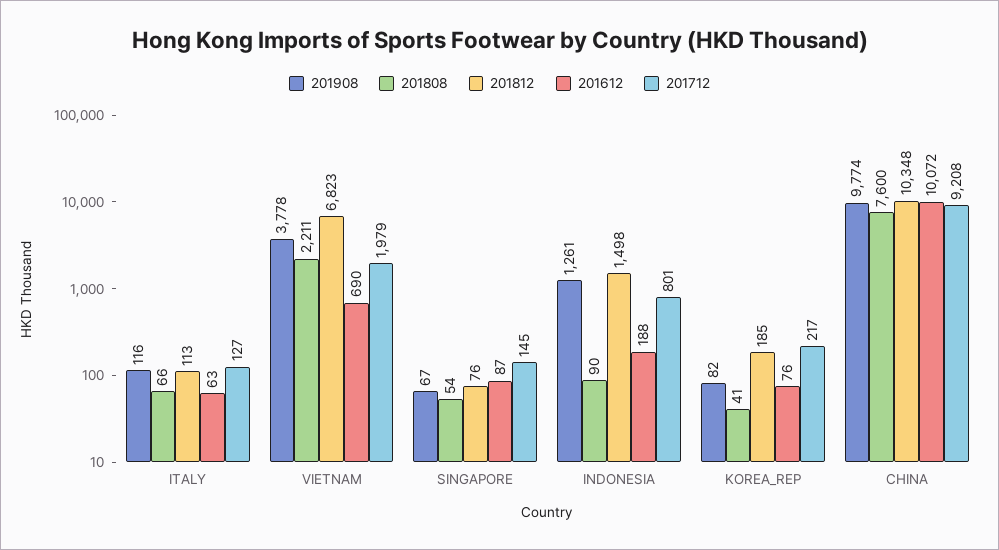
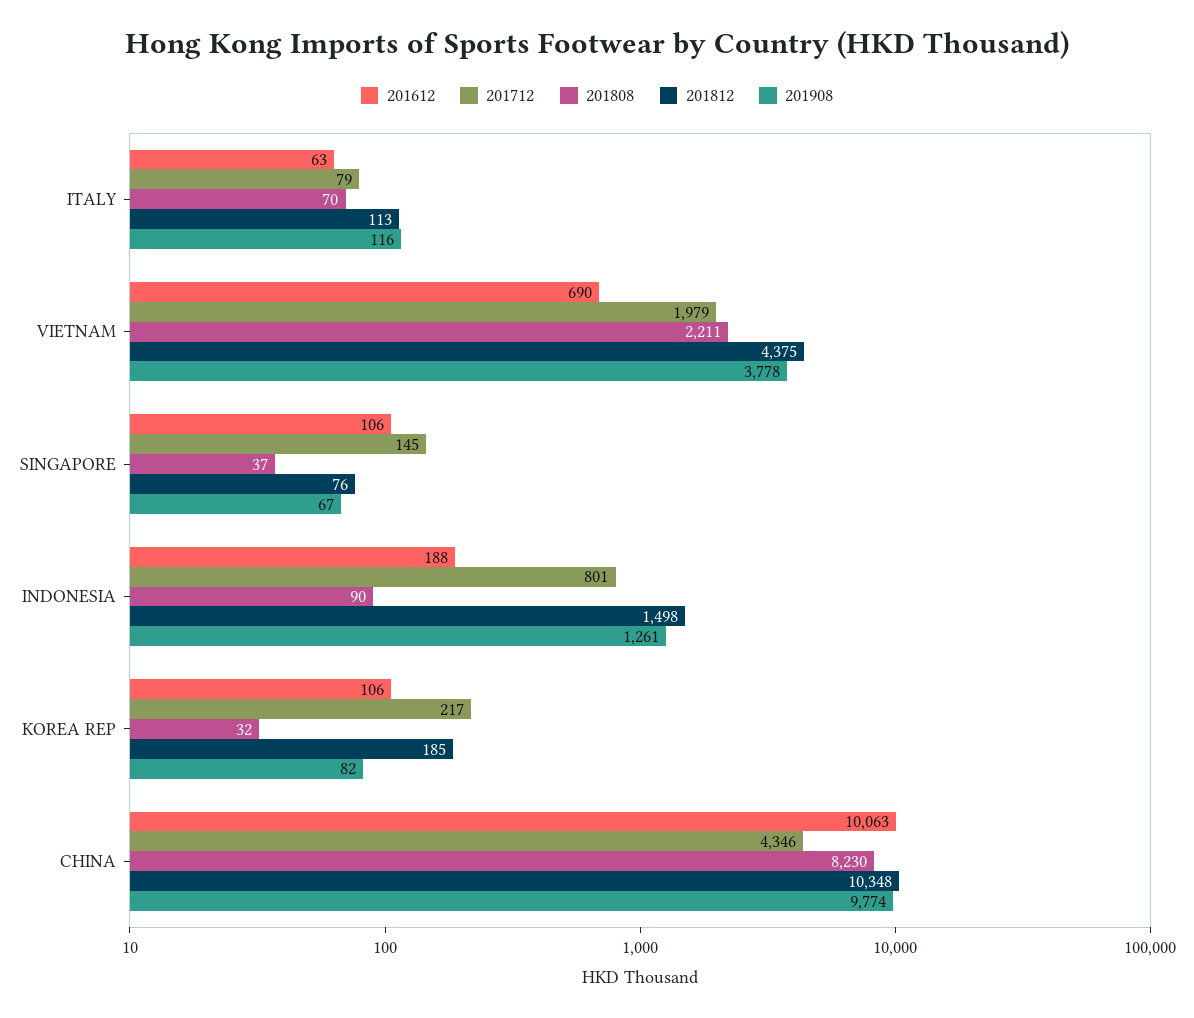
  {
    "201908": {
      "ITALY": 116,
      "VIETNAM": 3778,
      "SINGAPORE": 67,
      "INDONESIA": 1261,
      "KOREA_REP": 82,
      "CHINA": 9774
    },
    "201808": {
-     "ITALY": 66,
+     "ITALY": 70,
      "VIETNAM": 2211,
-     "SINGAPORE": 54,
+     "SINGAPORE": 37,
      "INDONESIA": 90,
-     "KOREA_REP": 41,
+     "KOREA_REP": 32,
-     "CHINA": 7600
+     "CHINA": 8230
    },
    "201812": {
      "ITALY": 113,
-     "VIETNAM": 6823,
+     "VIETNAM": 4375,
      "SINGAPORE": 76,
      "INDONESIA": 1498,
      "KOREA_REP": 185,
      "CHINA": 10348
    },
    "201612": {
      "ITALY": 63,
      "VIETNAM": 690,
-     "SINGAPORE": 87,
+     "SINGAPORE": 106,
      "INDONESIA": 188,
-     "KOREA_REP": 76,
+     "KOREA_REP": 106,
-     "CHINA": 10072
+     "CHINA": 10063
    },
    "201712": {
-     "ITALY": 127,
+     "ITALY": 79,
      "VIETNAM": 1979,
      "SINGAPORE": 145,
      "INDONESIA": 801,
      "KOREA_REP": 217,
-     "CHINA": 9208
+     "CHINA": 4346
    }
  }

